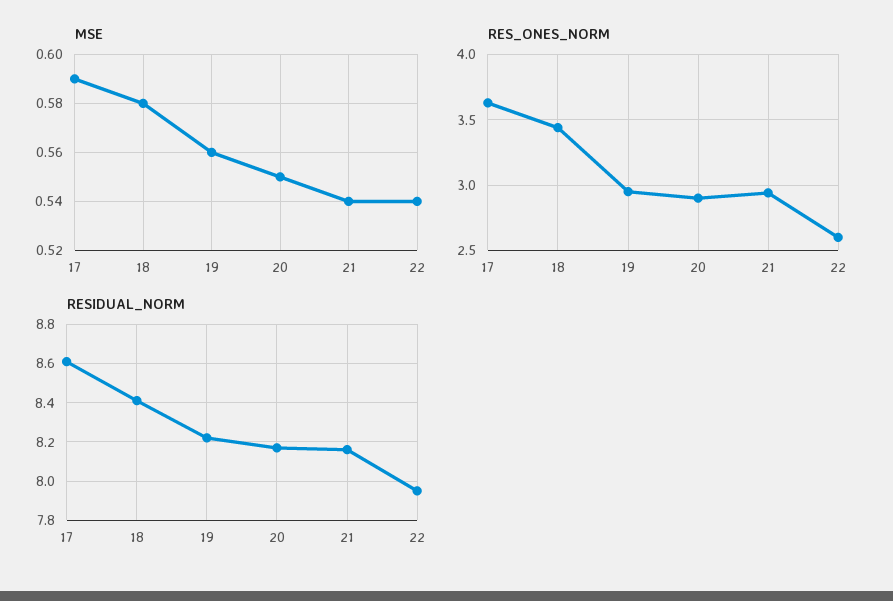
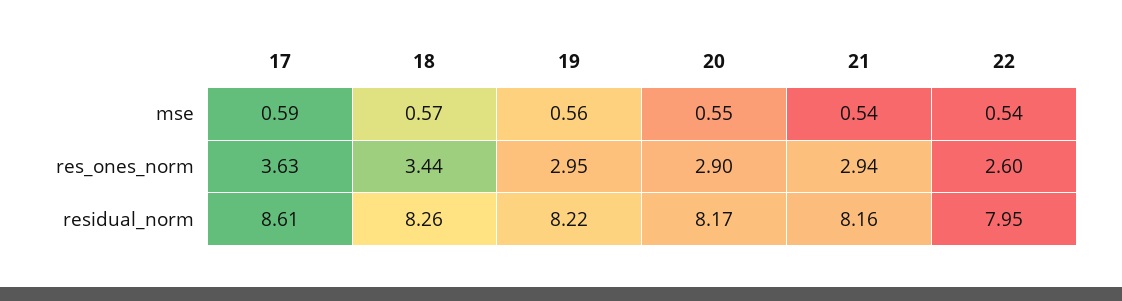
  {
    "MSE": {
      "17": 0.59,
-     "18": 0.58,
+     "18": 0.57,
      "19": 0.56,
      "20": 0.55,
      "21": 0.54,
      "22": 0.54
    },
    "RES_ONES_NORM": {
      "17": 3.63,
      "18": 3.44,
      "19": 2.95,
      "20": 2.9,
      "21": 2.94,
      "22": 2.6
    },
    "RESIDUAL_NORM": {
      "17": 8.61,
-     "18": 8.4,
+     "18": 8.26,
      "19": 8.22,
      "20": 8.17,
      "21": 8.16,
      "22": 7.95
    }
  }

